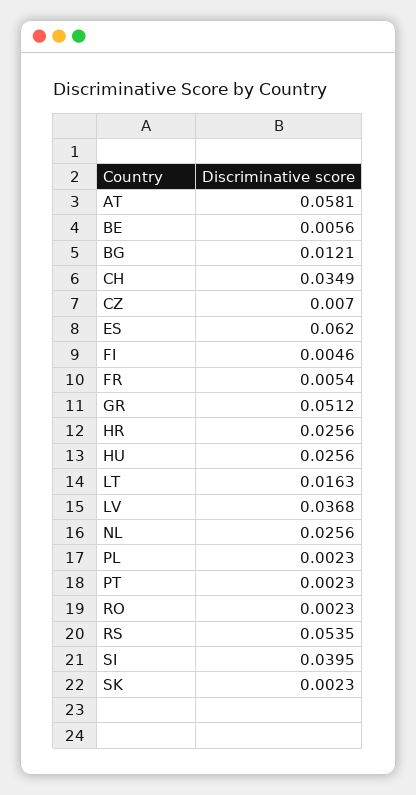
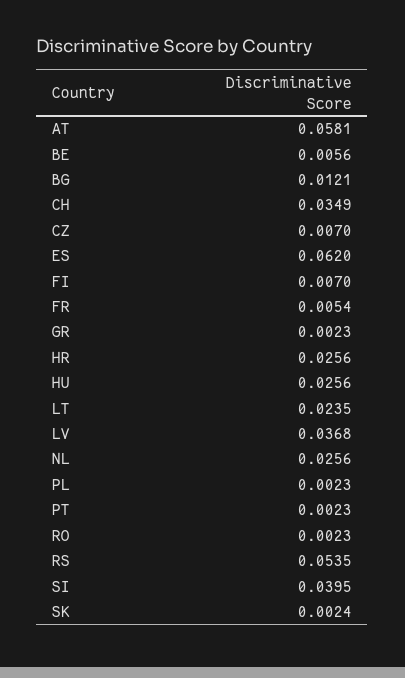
  {
    "AT": 0.0581,
    "BE": 0.0056,
    "BG": 0.0121,
    "CH": 0.0349,
    "CZ": 0.007,
    "ES": 0.062,
-   "FI": 0.0046,
+   "FI": 0.007,
    "FR": 0.0054,
-   "GR": 0.0512,
+   "GR": 0.0023,
    "HR": 0.0256,
    "HU": 0.0256,
-   "LT": 0.0163,
+   "LT": 0.0235,
    "LV": 0.0368,
    "NL": 0.0256,
    "PL": 0.0023,
    "PT": 0.0023,
    "RO": 0.0023,
    "RS": 0.0535,
    "SI": 0.0395,
-   "SK": 0.0023
+   "SK": 0.0024
  }

